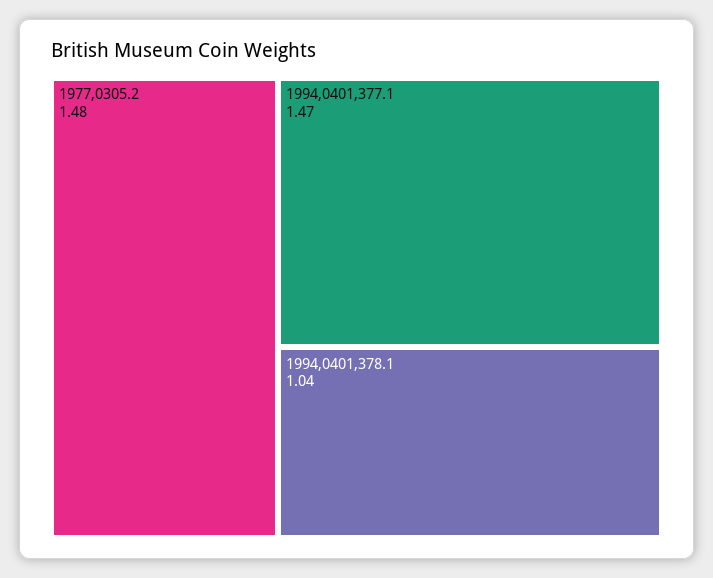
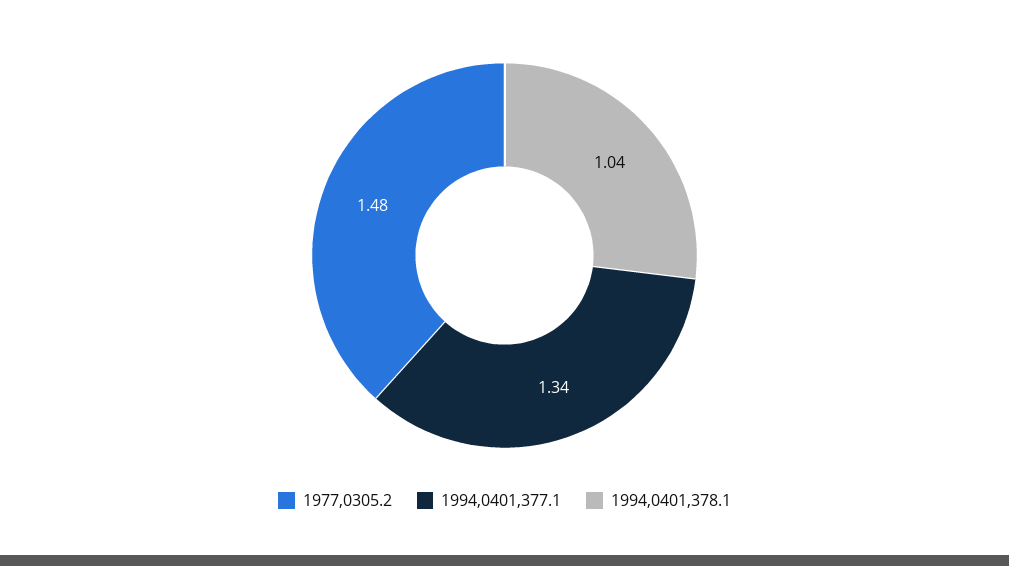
  {
    "1977,0305.2": 1.48,
-   "1994,0401,377.1": 1.47,
+   "1994,0401,377.1": 1.34,
    "1994,0401,378.1": 1.04
  }

